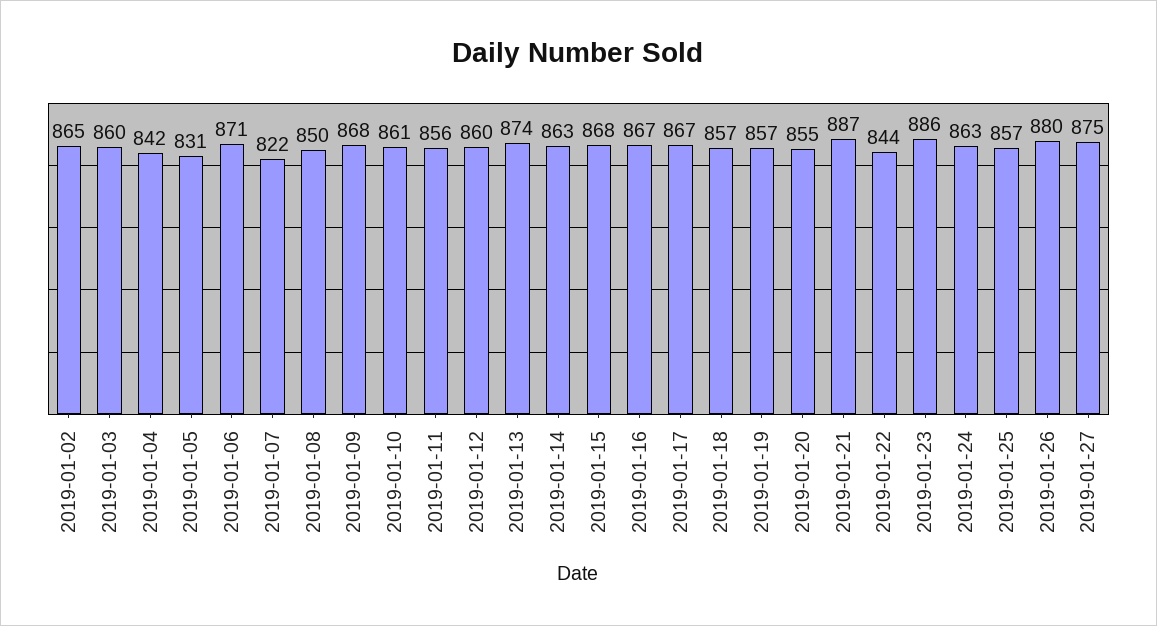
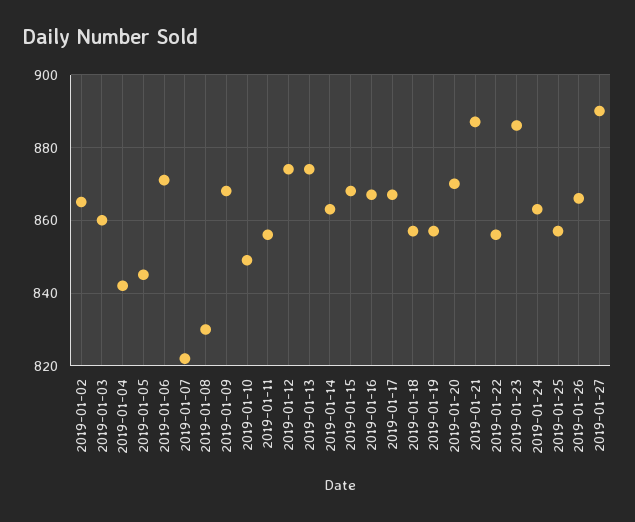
  {
    "2019-01-02": 865,
    "2019-01-03": 860,
    "2019-01-04": 842,
-   "2019-01-05": 831,
+   "2019-01-05": 845,
    "2019-01-06": 871,
    "2019-01-07": 822,
-   "2019-01-08": 850,
+   "2019-01-08": 830,
    "2019-01-09": 868,
-   "2019-01-10": 861,
+   "2019-01-10": 850,
    "2019-01-11": 856,
-   "2019-01-12": 860,
+   "2019-01-12": 875,
    "2019-01-13": 874,
    "2019-01-14": 863,
    "2019-01-15": 868,
    "2019-01-16": 867,
    "2019-01-17": 867,
    "2019-01-18": 857,
    "2019-01-19": 857,
-   "2019-01-20": 855,
+   "2019-01-20": 870,
    "2019-01-21": 887,
-   "2019-01-22": 844,
+   "2019-01-22": 855,
    "2019-01-23": 886,
    "2019-01-24": 863,
    "2019-01-25": 857,
-   "2019-01-26": 880,
+   "2019-01-26": 865,
-   "2019-01-27": 875
+   "2019-01-27": 890
  }

